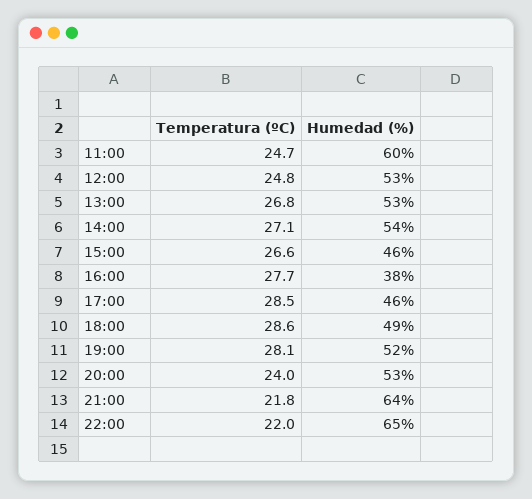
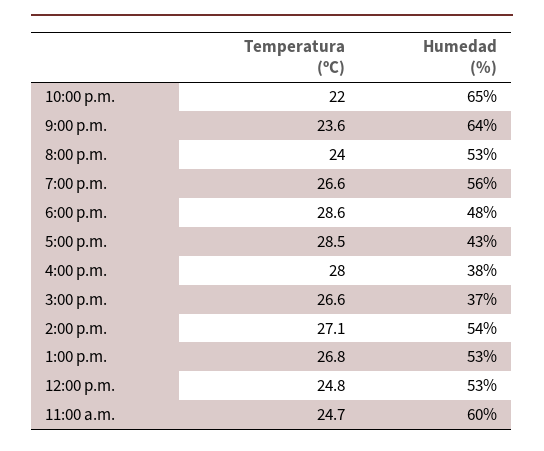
  {
    "Temperatura (ºC)": {
      "11:00": 24.7,
      "12:00": 24.8,
      "13:00": 26.8,
      "14:00": 27.1,
      "15:00": 26.6,
-     "16:00": 27.7,
+     "16:00": 28,
      "17:00": 28.5,
      "18:00": 28.6,
-     "19:00": 28.1,
+     "19:00": 26.6,
      "20:00": 24,
-     "21:00": 21.8,
+     "21:00": 23.6,
      "22:00": 22
    },
    "Humedad (%)": {
      "11:00": 60,
      "12:00": 53,
      "13:00": 53,
      "14:00": 54,
-     "15:00": 46,
+     "15:00": 37,
      "16:00": 38,
-     "17:00": 46,
+     "17:00": 43,
-     "18:00": 49,
+     "18:00": 48,
-     "19:00": 52,
+     "19:00": 56,
      "20:00": 53,
      "21:00": 64,
      "22:00": 65
    }
  }

